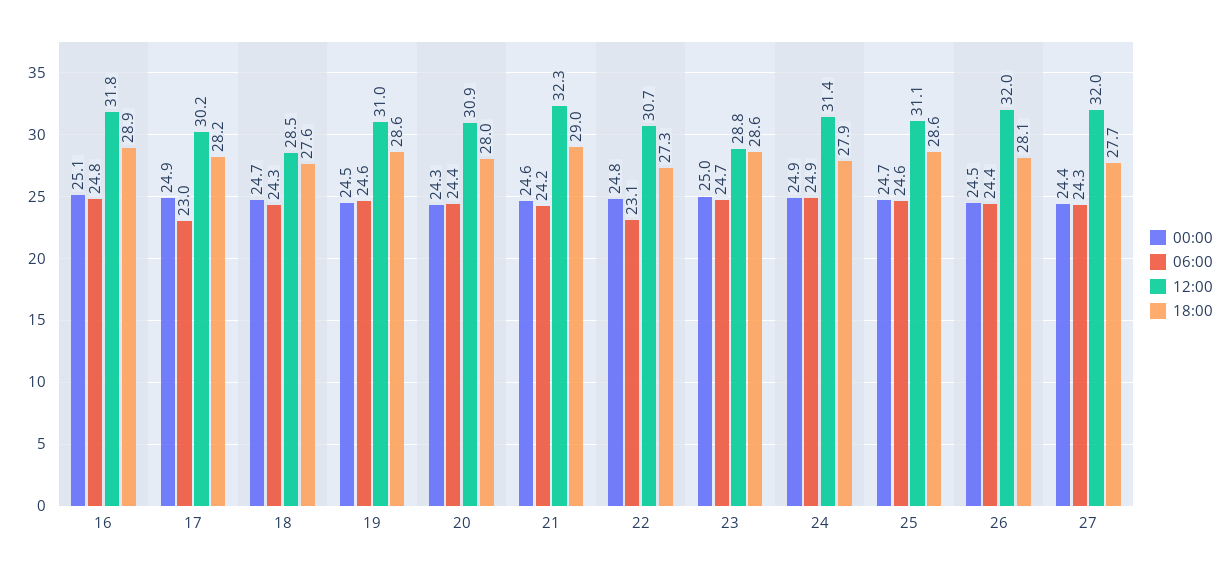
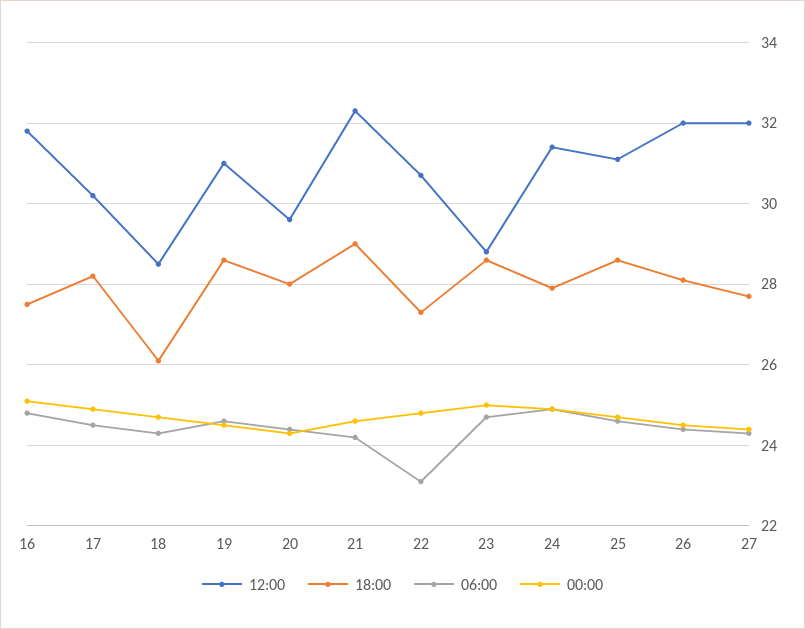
  {
    "00:00": {
      "16": 25.1,
      "17": 24.9,
      "18": 24.7,
      "19": 24.5,
      "20": 24.3,
      "21": 24.6,
      "22": 24.8,
      "23": 25,
      "24": 24.9,
      "25": 24.7,
      "26": 24.5,
      "27": 24.4
    },
    "06:00": {
      "16": 24.8,
-     "17": 23,
+     "17": 24.5,
      "18": 24.3,
      "19": 24.6,
      "20": 24.4,
      "21": 24.2,
      "22": 23.1,
      "23": 24.7,
      "24": 24.9,
      "25": 24.6,
      "26": 24.4,
      "27": 24.3
    },
    "12:00": {
      "16": 31.8,
      "17": 30.2,
      "18": 28.5,
      "19": 31,
-     "20": 30.9,
+     "20": 29.5,
      "21": 32.3,
      "22": 30.7,
      "23": 28.8,
      "24": 31.4,
      "25": 31.1,
      "26": 32,
      "27": 32
    },
    "18:00": {
-     "16": 28.9,
+     "16": 27.5,
      "17": 28.2,
-     "18": 27.6,
+     "18": 26,
      "19": 28.6,
      "20": 28,
      "21": 29,
      "22": 27.3,
      "23": 28.6,
      "24": 27.9,
      "25": 28.6,
      "26": 28.1,
      "27": 27.7
    }
  }

